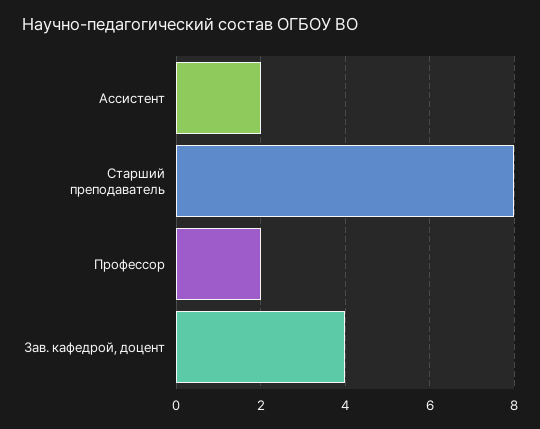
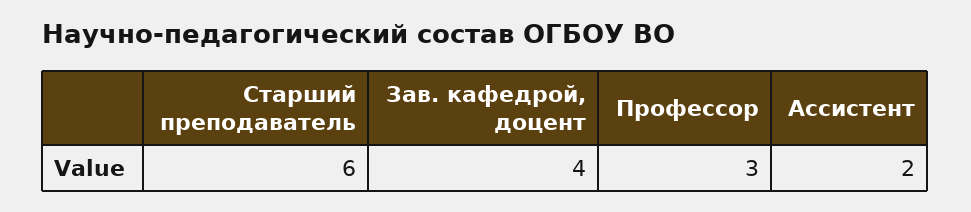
  {
    "Ассистент": 2,
-   "Старший преподаватель": 8,
+   "Старший преподаватель": 6,
-   "Профессор": 2,
+   "Профессор": 3,
    "Зав. кафедрой, доцент": 4
  }

